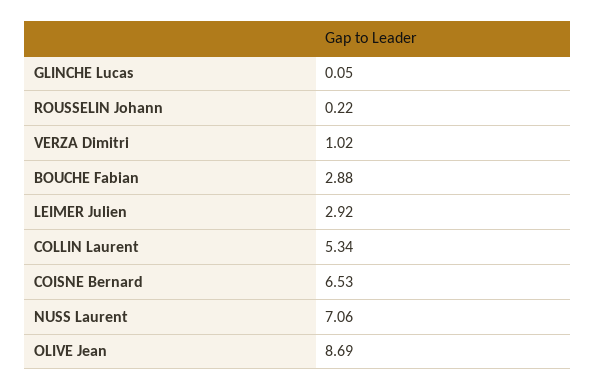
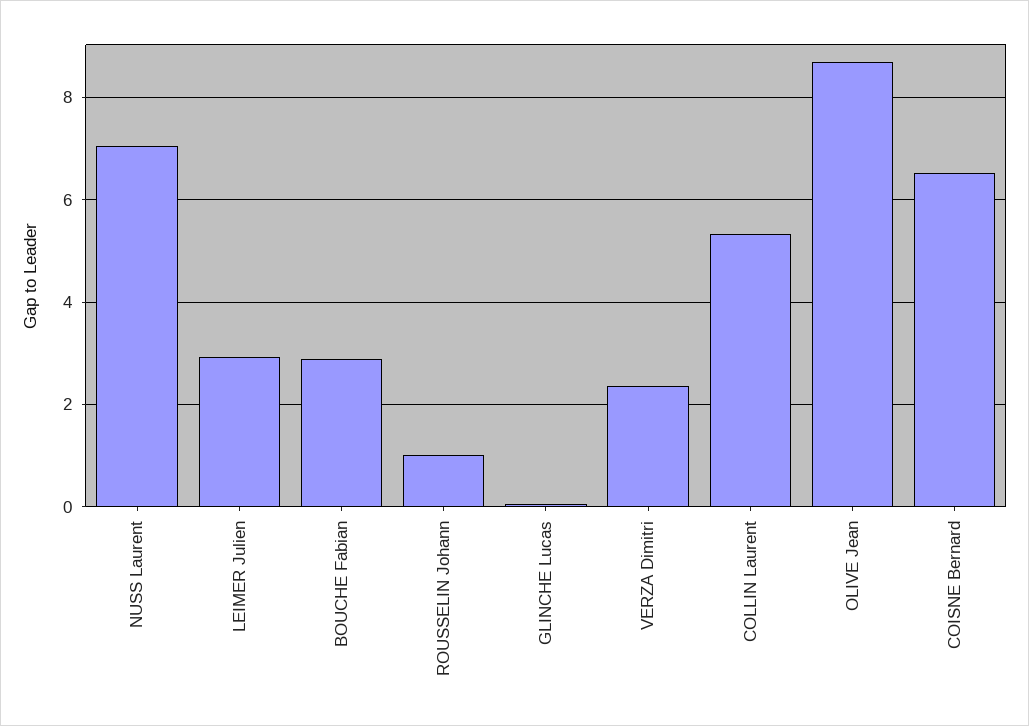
  {
    "GLINCHE Lucas": 0.05,
-   "ROUSSELIN Johann": 0.22,
+   "ROUSSELIN Johann": 1,
-   "VERZA Dimitri": 1.02,
+   "VERZA Dimitri": 2.4,
    "BOUCHE Fabian": 2.88,
    "LEIMER Julien": 2.92,
    "COLLIN Laurent": 5.34,
    "COISNE Bernard": 6.53,
    "NUSS Laurent": 7.06,
    "OLIVE Jean": 8.69
  }

